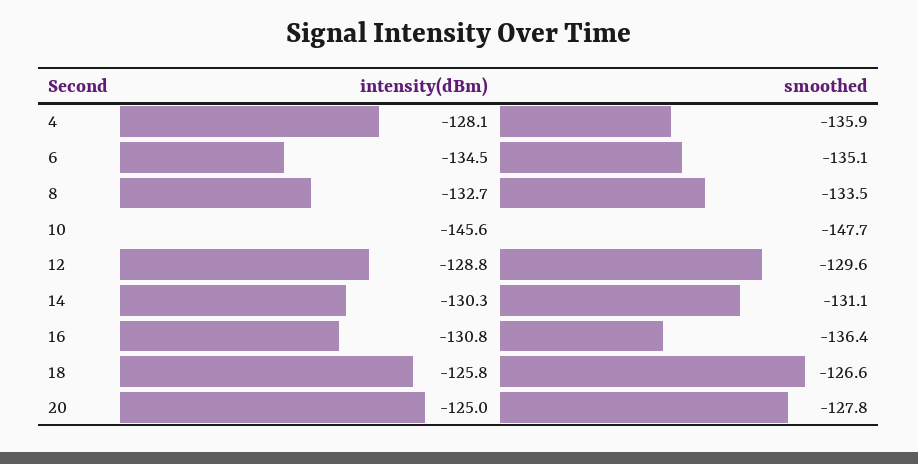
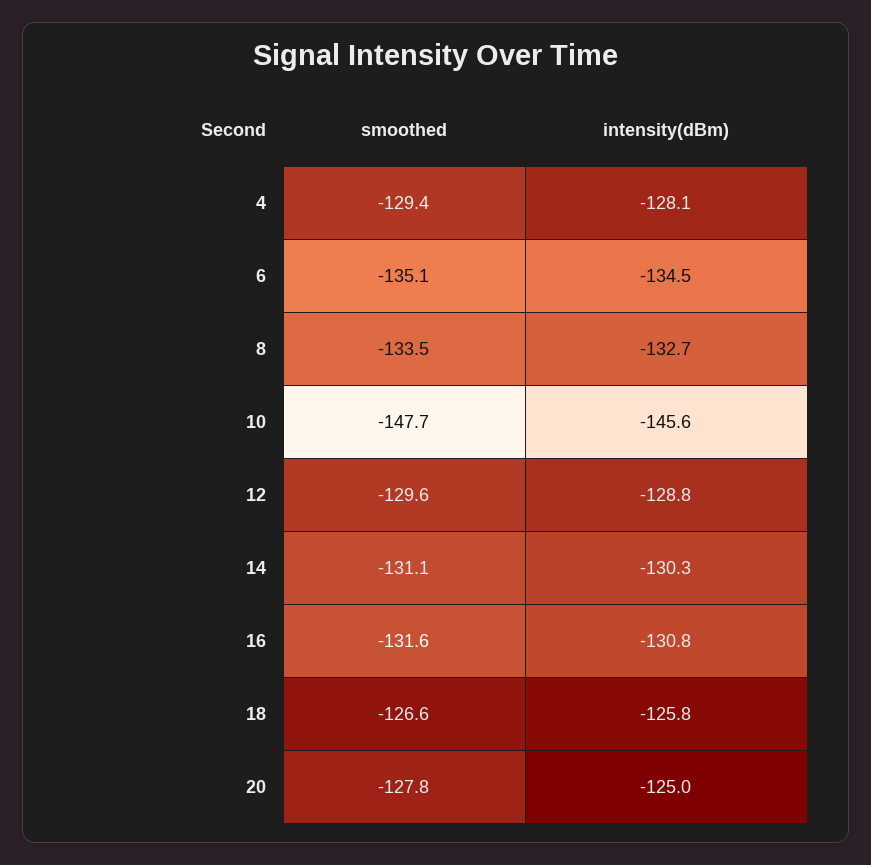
  {
    "intensity(dBm)": {
      "4": -128.1,
      "6": -134.5,
      "8": -132.7,
      "10": -145.6,
      "12": -128.8,
      "14": -130.3,
      "16": -130.8,
      "18": -125.8,
      "20": -125
    },
    "smoothed": {
-     "4": -135.9,
+     "4": -129.4,
      "6": -135.1,
      "8": -133.5,
      "10": -147.7,
      "12": -129.6,
      "14": -131.1,
-     "16": -136.4,
+     "16": -131.6,
      "18": -126.6,
      "20": -127.8
    }
  }

